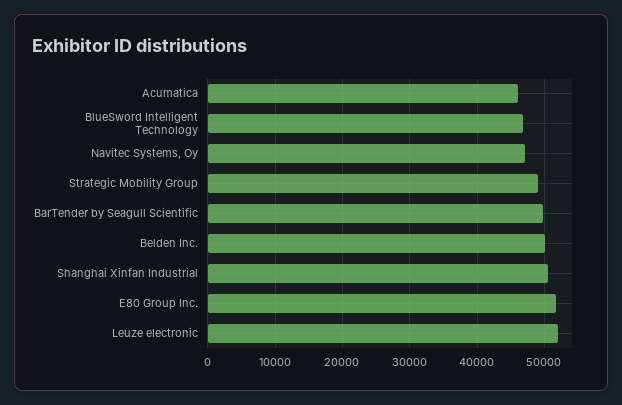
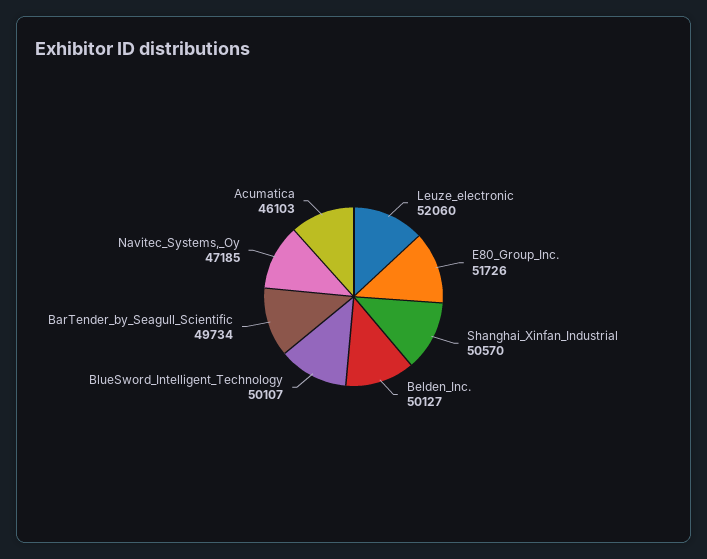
  {
    "Acumatica": 46103,
-   "BlueSword Intelligent Technology": 47000,
+   "BlueSword Intelligent Technology": 50107,
    "Navitec Systems, Oy": 47185,
-   "Strategic Mobility Group": 49000,
    "BarTender by Seagull Scientific": 49734,
    "Belden Inc.": 50127,
    "Shanghai Xinfan Industrial": 50570,
    "E80 Group Inc.": 51726,
    "Leuze electronic": 52060
  }

